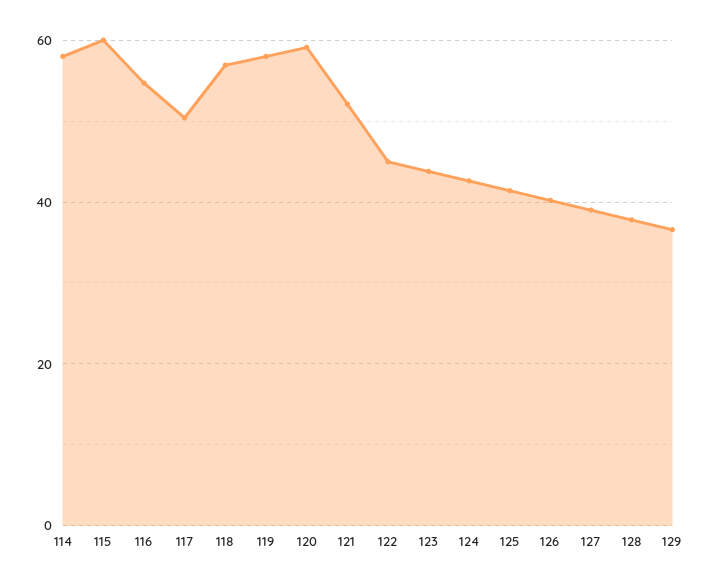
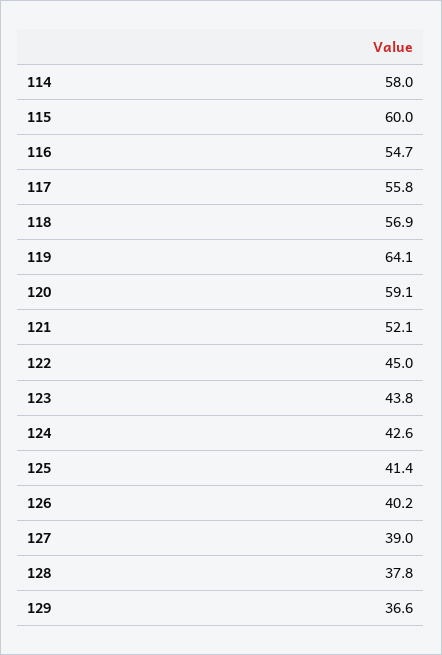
  {
    "114": 58,
    "115": 60,
    "116": 54.7,
-   "117": 50,
+   "117": 55.8,
    "118": 56.9,
-   "119": 58,
+   "119": 64.1,
    "120": 59.1,
    "121": 52.1,
    "122": 45,
    "123": 43.8,
    "124": 42.6,
    "125": 41.4,
    "126": 40.2,
    "127": 39,
    "128": 37.8,
    "129": 36.6
  }

